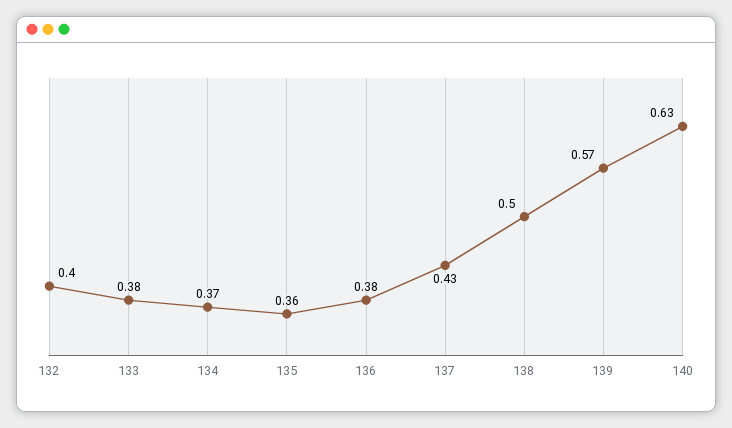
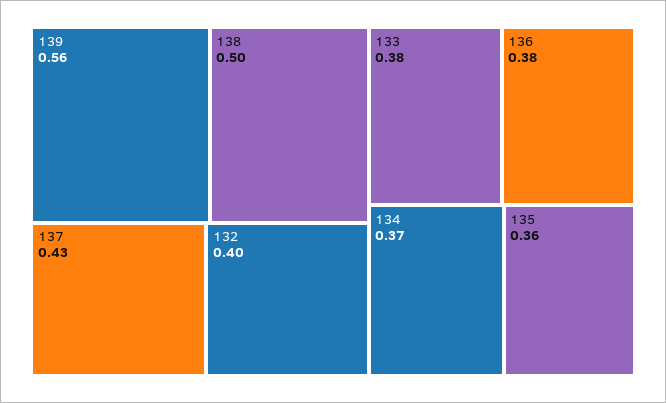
  {
    "132": 0.4,
    "133": 0.38,
    "134": 0.37,
    "135": 0.36,
    "136": 0.38,
    "137": 0.43,
    "138": 0.5,
-   "139": 0.57,
+   "139": 0.56
-   "140": 0.63
  }

